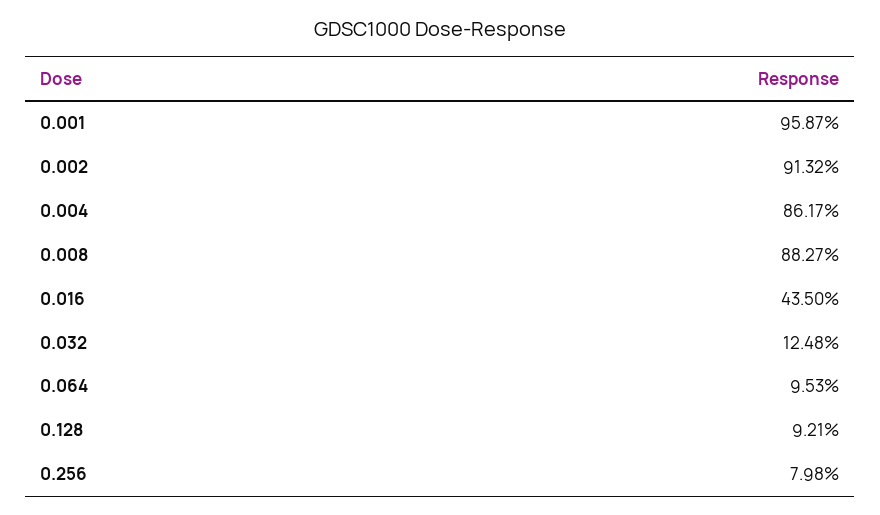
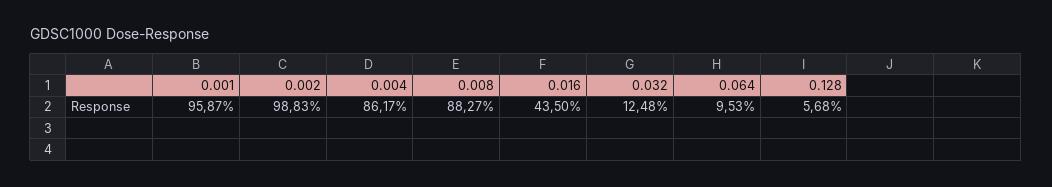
  {
    "0.001": 95.87,
-   "0.002": 91.32,
+   "0.002": 98.83,
    "0.004": 86.17,
    "0.008": 88.27,
    "0.016": 43.5,
    "0.032": 12.48,
    "0.064": 9.53,
-   "0.128": 9.21,
+   "0.128": 5.68
-   "0.256": 7.98
  }

